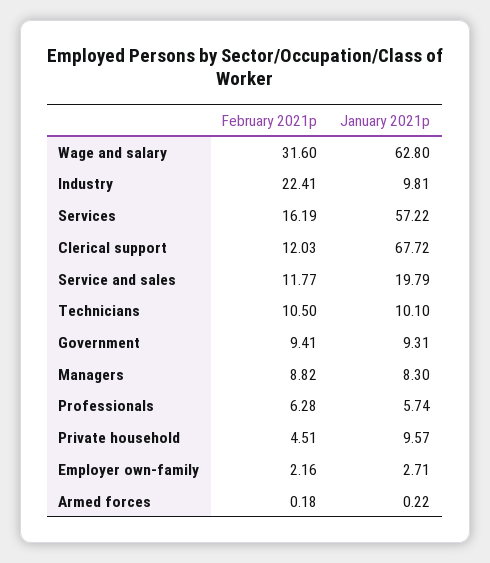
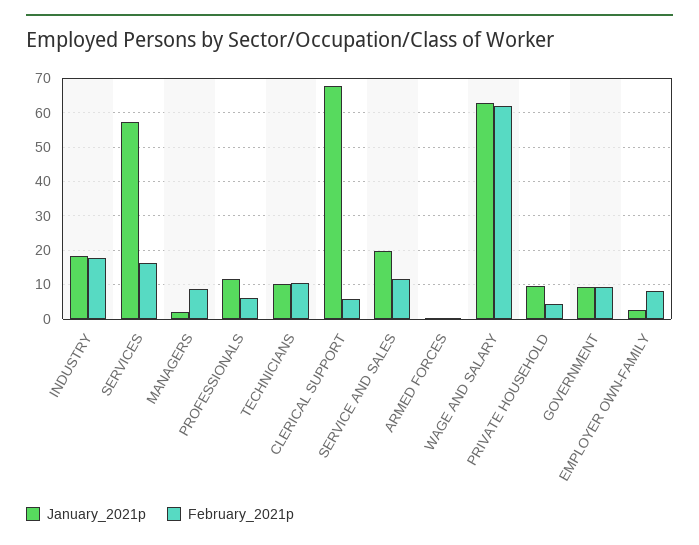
  {
    "February 2021p": {
-     "Wage and salary": 31.6,
+     "Wage and salary": 62,
-     "Industry": 22.41,
+     "Industry": 18,
      "Services": 16.19,
-     "Clerical support": 12.03,
+     "Clerical support": 6,
      "Service and sales": 11.77,
      "Technicians": 10.5,
      "Government": 9.41,
      "Managers": 8.82,
      "Professionals": 6.28,
      "Private household": 4.51,
-     "Employer own-family": 2.16,
+     "Employer own-family": 8,
      "Armed forces": 0.18
    },
    "January 2021p": {
      "Wage and salary": 62.8,
-     "Industry": 9.81,
+     "Industry": 18,
      "Services": 57.22,
      "Clerical support": 67.72,
      "Service and sales": 19.79,
      "Technicians": 10.1,
      "Government": 9.31,
-     "Managers": 8.3,
+     "Managers": 2,
-     "Professionals": 5.74,
+     "Professionals": 12,
      "Private household": 9.57,
      "Employer own-family": 2.71,
      "Armed forces": 0.22
    }
  }

